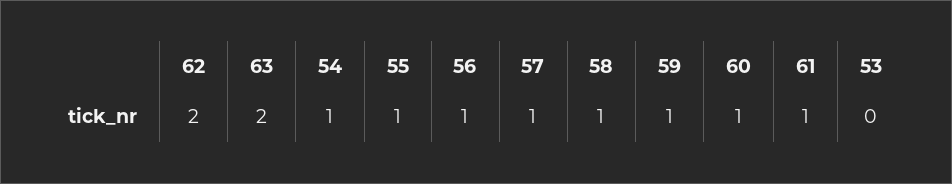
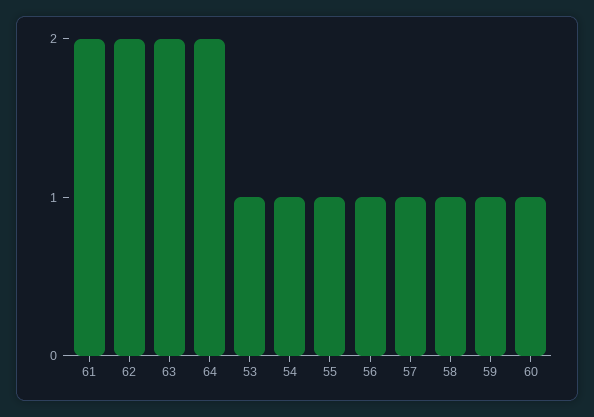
  {
    "62": 2,
    "63": 2,
    "54": 1,
    "55": 1,
    "56": 1,
    "57": 1,
    "58": 1,
    "59": 1,
    "60": 1,
-   "61": 1,
+   "61": 2,
-   "53": 0
+   "53": 1,
+   "64": 2
  }

